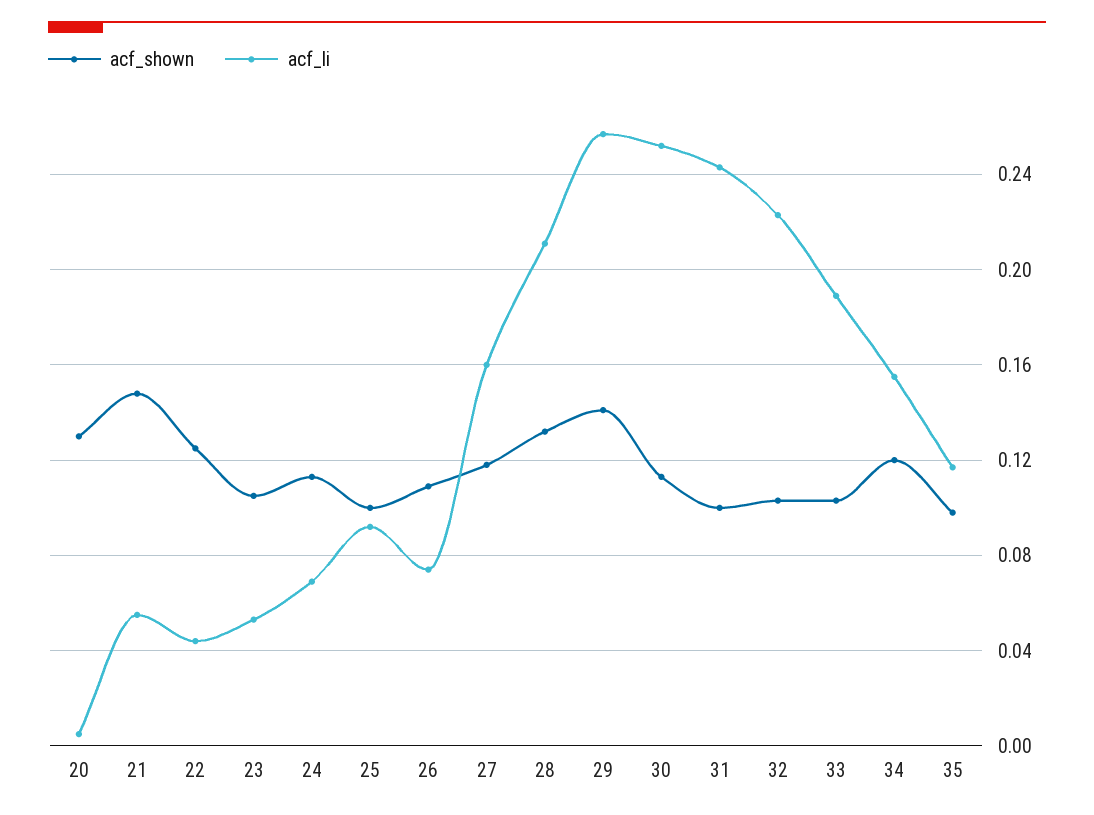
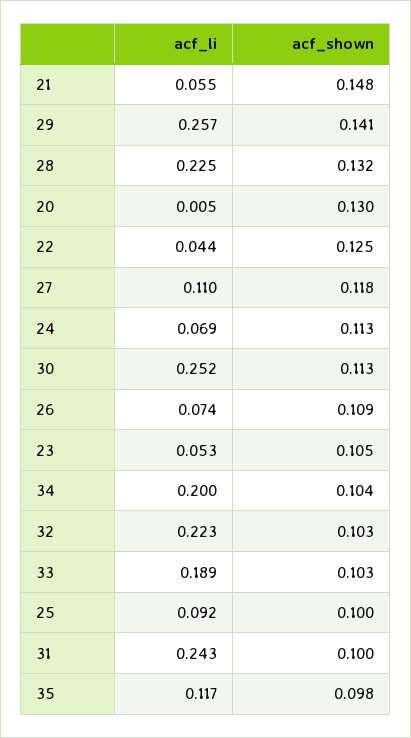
  {
    "acf_shown": {
      "20": 0.13,
      "21": 0.148,
      "22": 0.125,
      "23": 0.105,
      "24": 0.113,
      "25": 0.1,
      "26": 0.109,
      "27": 0.118,
      "28": 0.132,
      "29": 0.141,
      "30": 0.113,
      "31": 0.1,
      "32": 0.103,
      "33": 0.103,
-     "34": 0.12,
+     "34": 0.104,
      "35": 0.098
    },
    "acf_li": {
      "20": 0.005,
      "21": 0.055,
      "22": 0.044,
      "23": 0.053,
      "24": 0.069,
      "25": 0.092,
      "26": 0.074,
-     "27": 0.16,
+     "27": 0.11,
-     "28": 0.21,
+     "28": 0.225,
      "29": 0.257,
      "30": 0.252,
      "31": 0.243,
      "32": 0.223,
      "33": 0.189,
-     "34": 0.155,
+     "34": 0.2,
      "35": 0.117
    }
  }

